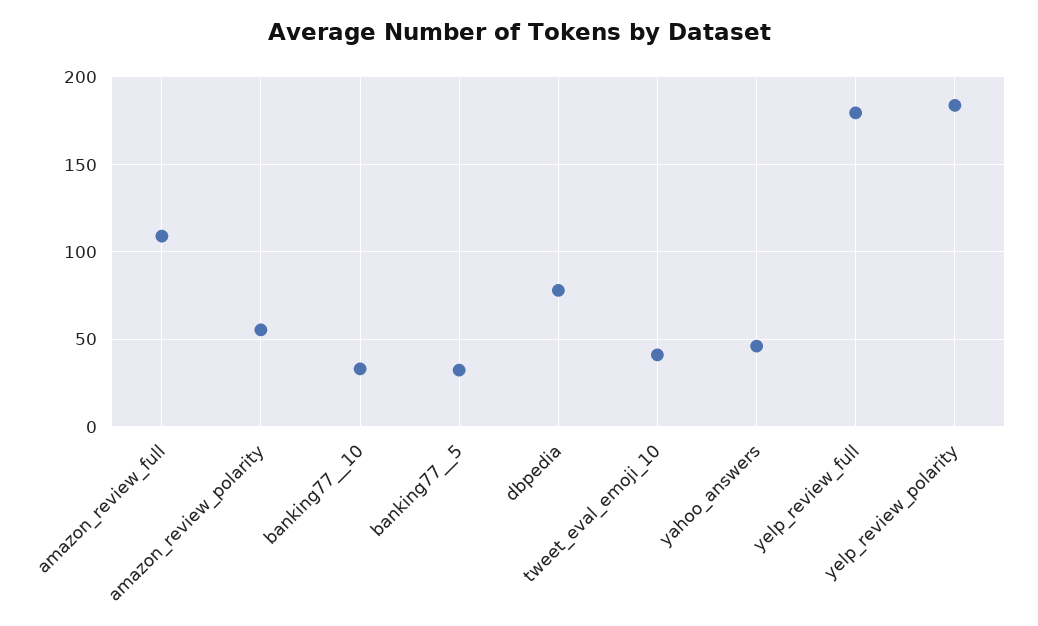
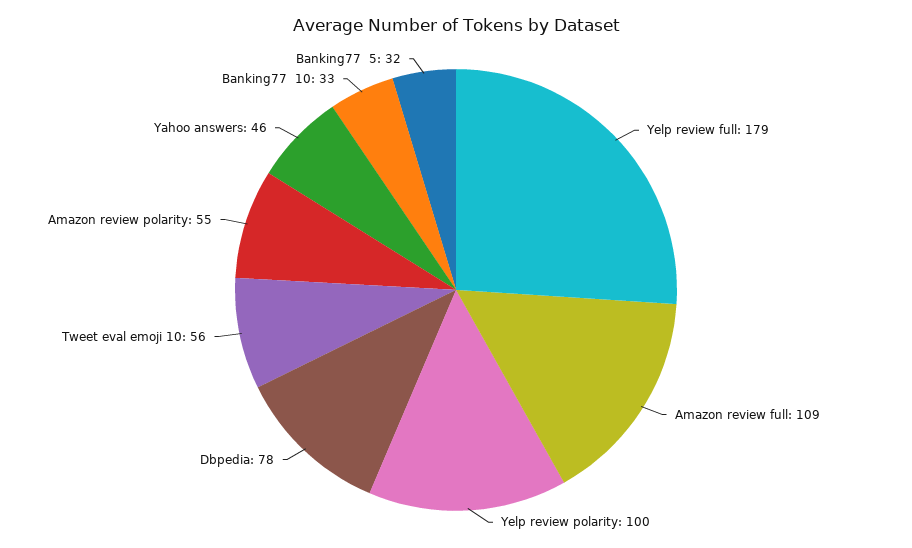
  {
    "amazon_review_full": 109,
    "amazon_review_polarity": 55,
    "banking77__10": 33,
    "banking77__5": 32,
    "dbpedia": 78,
-   "tweet_eval_emoji_10": 40,
+   "tweet_eval_emoji_10": 56,
    "yahoo_answers": 46,
    "yelp_review_full": 179,
-   "yelp_review_polarity": 185
+   "yelp_review_polarity": 100
  }

